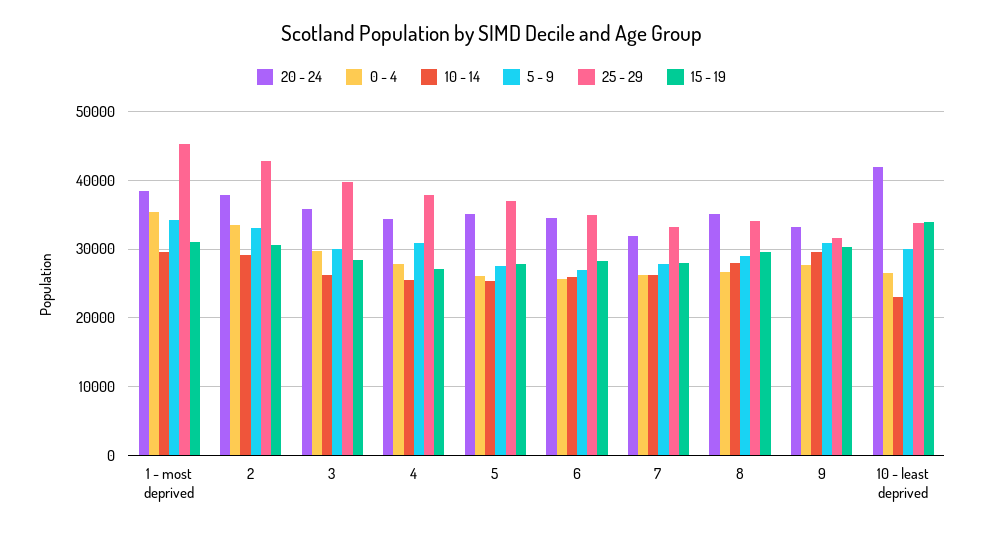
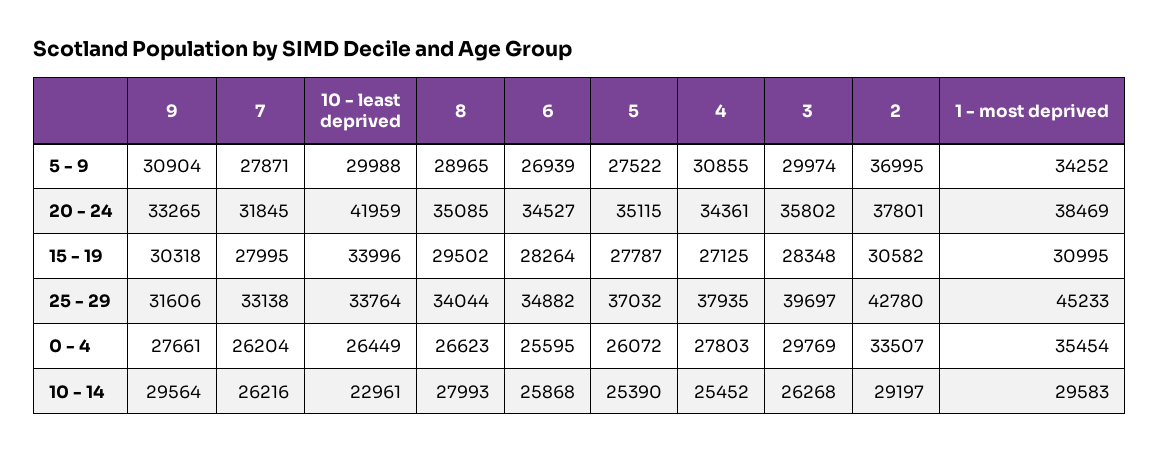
  {
    "20 - 24": {
      "1 - most deprived": 38469,
      "2": 37801,
      "3": 35802,
      "4": 34361,
      "5": 35115,
      "6": 34527,
      "7": 31845,
      "8": 35085,
      "9": 33265,
      "10 - least deprived": 41959
    },
    "0 - 4": {
      "1 - most deprived": 35454,
      "2": 33507,
      "3": 29769,
      "4": 27803,
      "5": 26072,
      "6": 25595,
      "7": 26204,
      "8": 26623,
      "9": 27661,
      "10 - least deprived": 26449
    },
    "10 - 14": {
      "1 - most deprived": 29583,
      "2": 29197,
      "3": 26268,
      "4": 25452,
      "5": 25390,
      "6": 25868,
      "7": 26216,
      "8": 27993,
      "9": 29564,
      "10 - least deprived": 22961
    },
    "5 - 9": {
      "1 - most deprived": 34252,
-     "2": 33000,
+     "2": 36995,
      "3": 29974,
      "4": 30855,
      "5": 27522,
      "6": 26939,
      "7": 27871,
      "8": 28965,
      "9": 30904,
      "10 - least deprived": 29988
    },
    "25 - 29": {
      "1 - most deprived": 45233,
      "2": 42780,
      "3": 39697,
      "4": 37935,
      "5": 37032,
      "6": 34882,
      "7": 33138,
      "8": 34044,
      "9": 31606,
      "10 - least deprived": 33764
    },
    "15 - 19": {
      "1 - most deprived": 30995,
      "2": 30582,
      "3": 28348,
      "4": 27125,
      "5": 27787,
      "6": 28264,
      "7": 27995,
      "8": 29502,
      "9": 30318,
      "10 - least deprived": 33996
    }
  }

